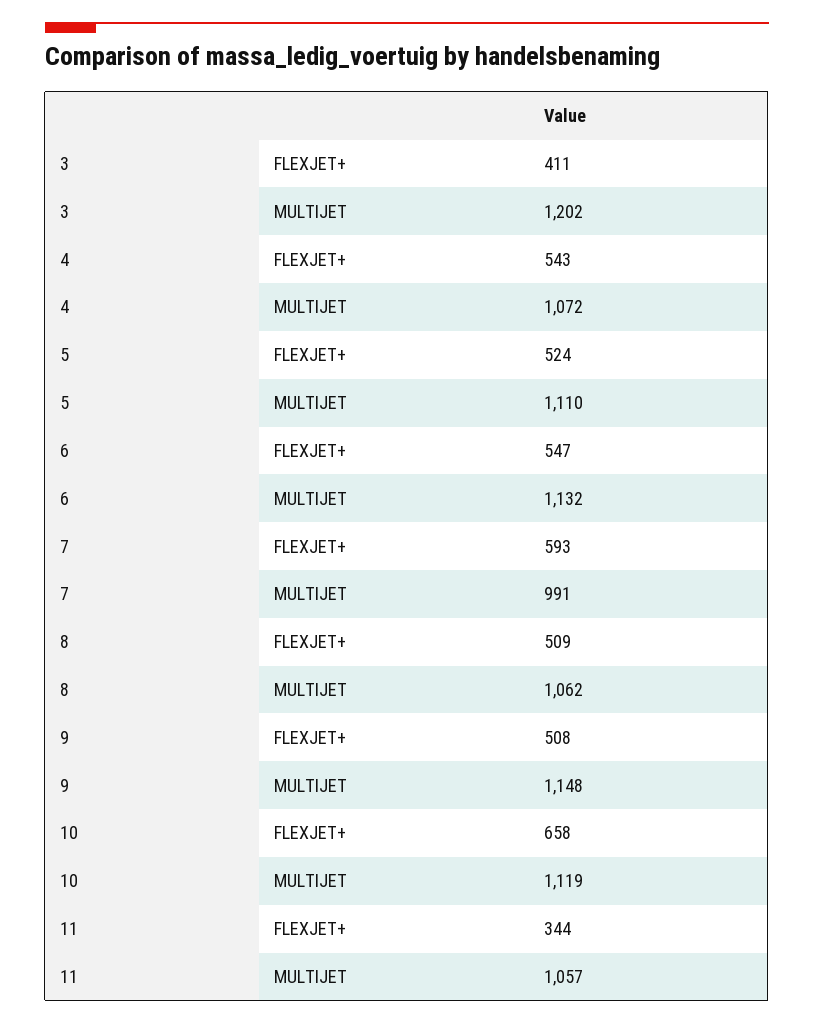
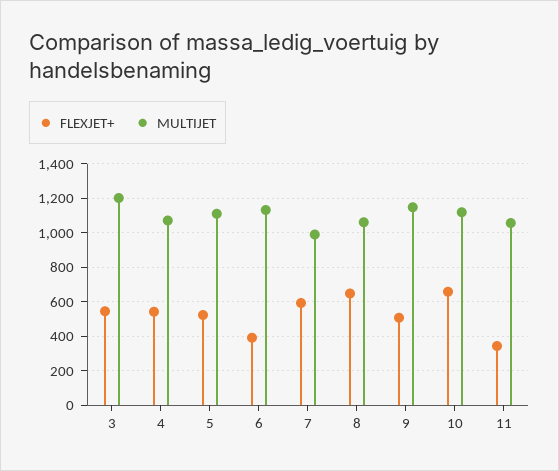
  {
    "FLEXJET+": {
-     "3": 411,
+     "3": 550,
      "4": 543,
      "5": 524,
-     "6": 547,
+     "6": 400,
      "7": 593,
-     "8": 509,
+     "8": 650,
      "9": 508,
      "10": 658,
      "11": 344
    },
    "MULTIJET": {
      "3": 1202,
      "4": 1072,
      "5": 1110,
      "6": 1132,
      "7": 991,
      "8": 1062,
      "9": 1148,
      "10": 1119,
      "11": 1057
    }
  }

